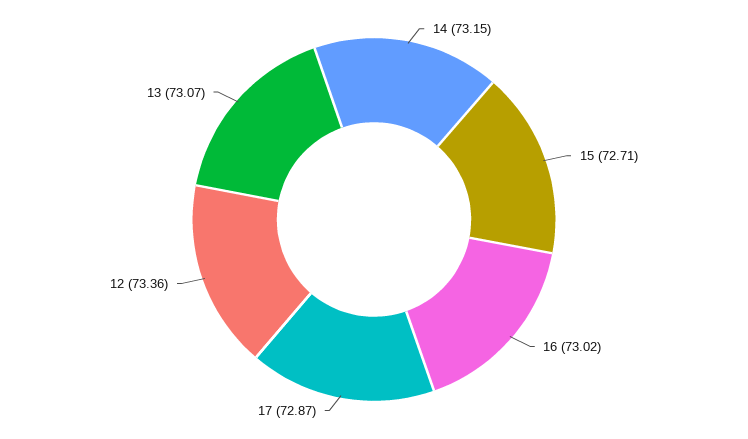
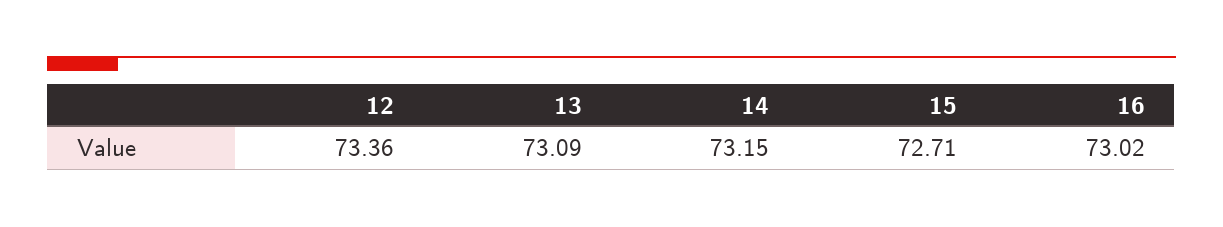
  {
    "14": 73.15,
    "15": 72.71,
    "16": 73.02,
-   "17": 72.87,
    "12": 73.36,
-   "13": 73.07
+   "13": 73.09
  }

